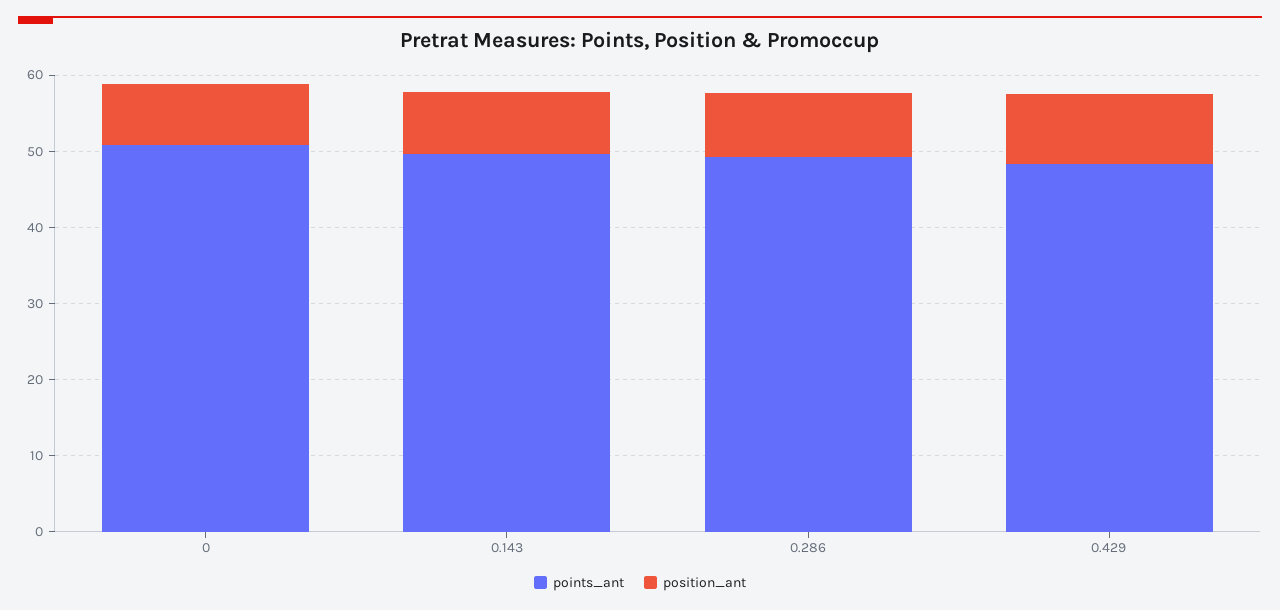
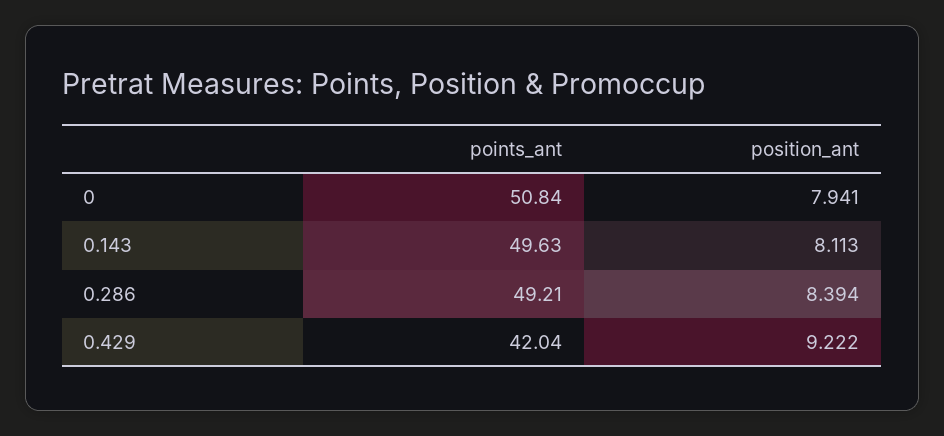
  {
    "points_ant": {
      "0": 50.84,
      "0.143": 49.63,
      "0.286": 49.21,
-     "0.429": 48
+     "0.429": 42.04
    },
    "position_ant": {
      "0": 7.941,
      "0.143": 8.113,
      "0.286": 8.394,
      "0.429": 9.222
    }
  }

